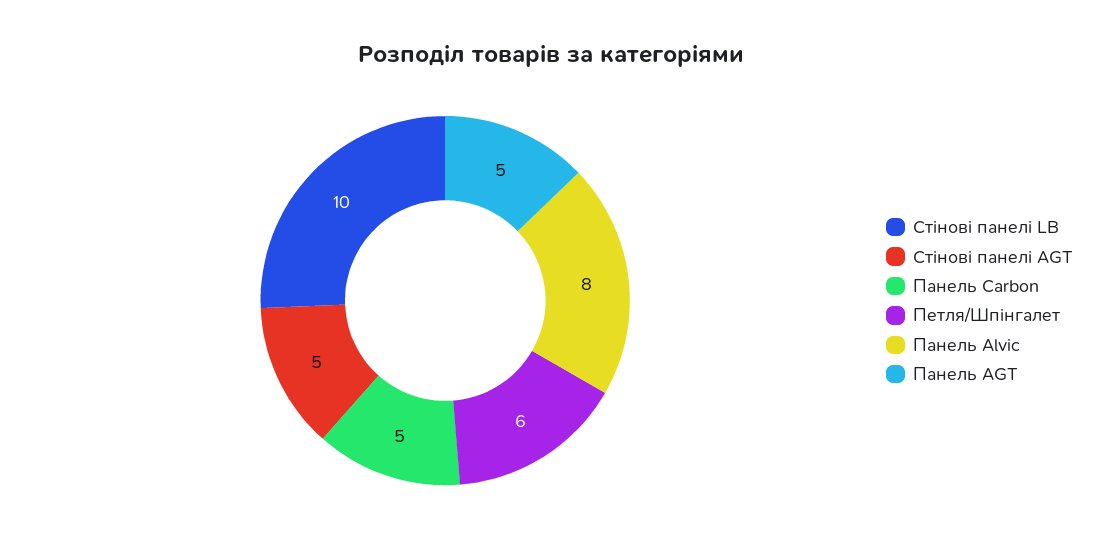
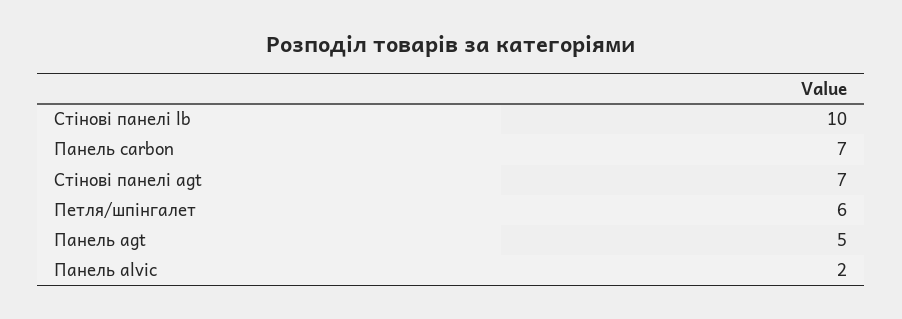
  {
    "Стінові панелі LB": 10,
-   "Стінові панелі AGT": 5,
+   "Стінові панелі AGT": 7,
-   "Панель Carbon": 5,
+   "Панель Carbon": 7,
    "Петля/Шпінгалет": 6,
-   "Панель Alvic": 8,
+   "Панель Alvic": 2,
    "Панель AGT": 5
  }

